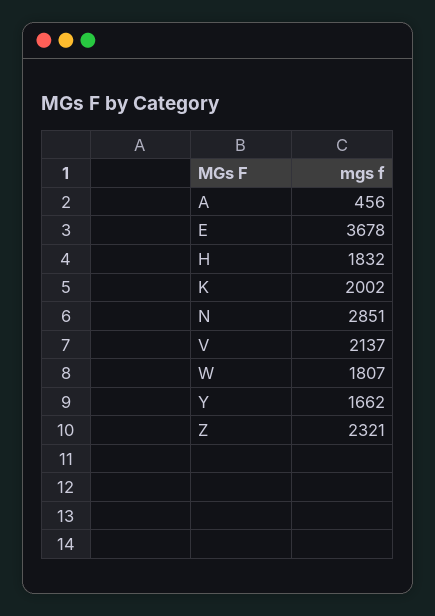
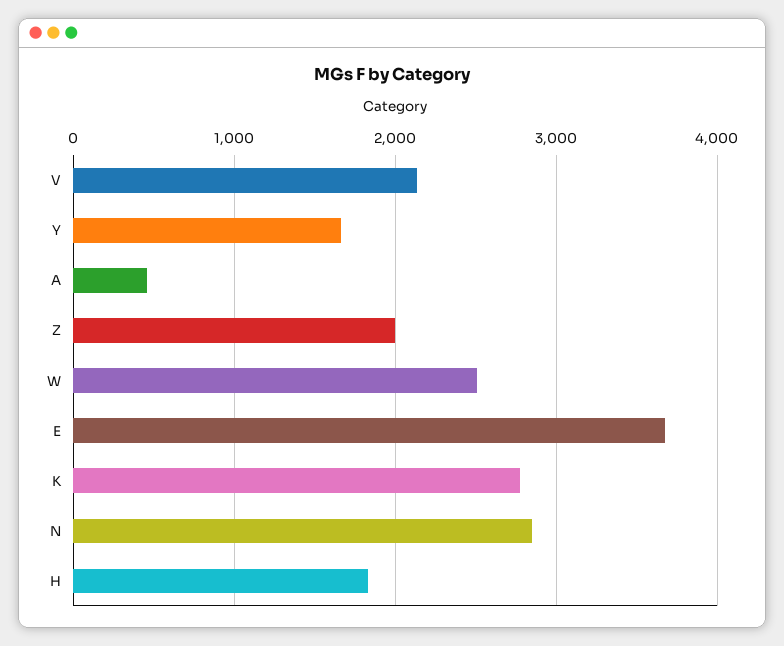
  {
    "A": 456,
    "E": 3678,
    "H": 1832,
-   "K": 2002,
+   "K": 2800,
    "N": 2851,
    "V": 2137,
-   "W": 1807,
+   "W": 2500,
    "Y": 1662,
-   "Z": 2321
+   "Z": 2000
  }

